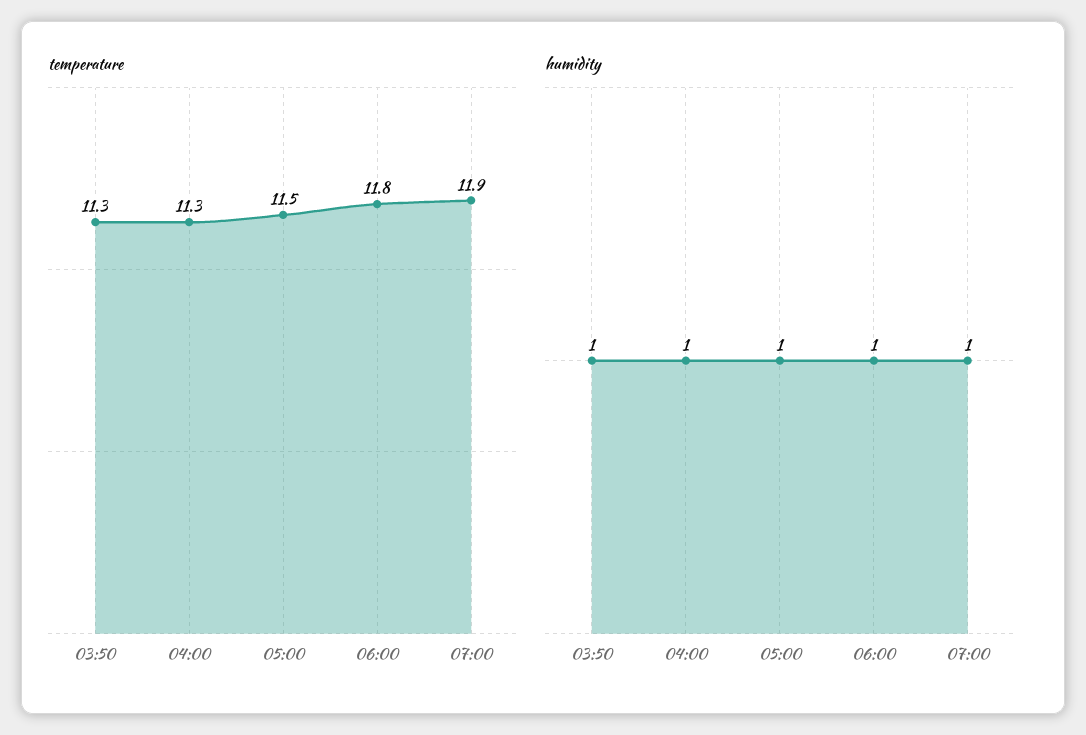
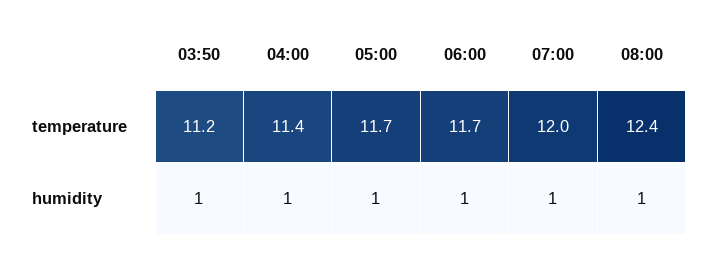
  {
    "temperature": {
-     "03:50": 11.3,
+     "03:50": 11.2,
-     "04:00": 11.3,
+     "04:00": 11.4,
-     "05:00": 11.5,
+     "05:00": 11.7,
-     "06:00": 11.8,
+     "06:00": 11.7,
-     "07:00": 11.9
+     "07:00": 12,
+     "08:00": 12.4
    },
    "humidity": {
      "03:50": 1,
      "04:00": 1,
      "05:00": 1,
      "06:00": 1,
-     "07:00": 1
+     "07:00": 1,
+     "08:00": 1
    }
  }

